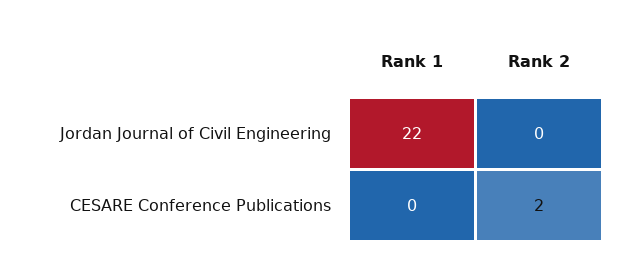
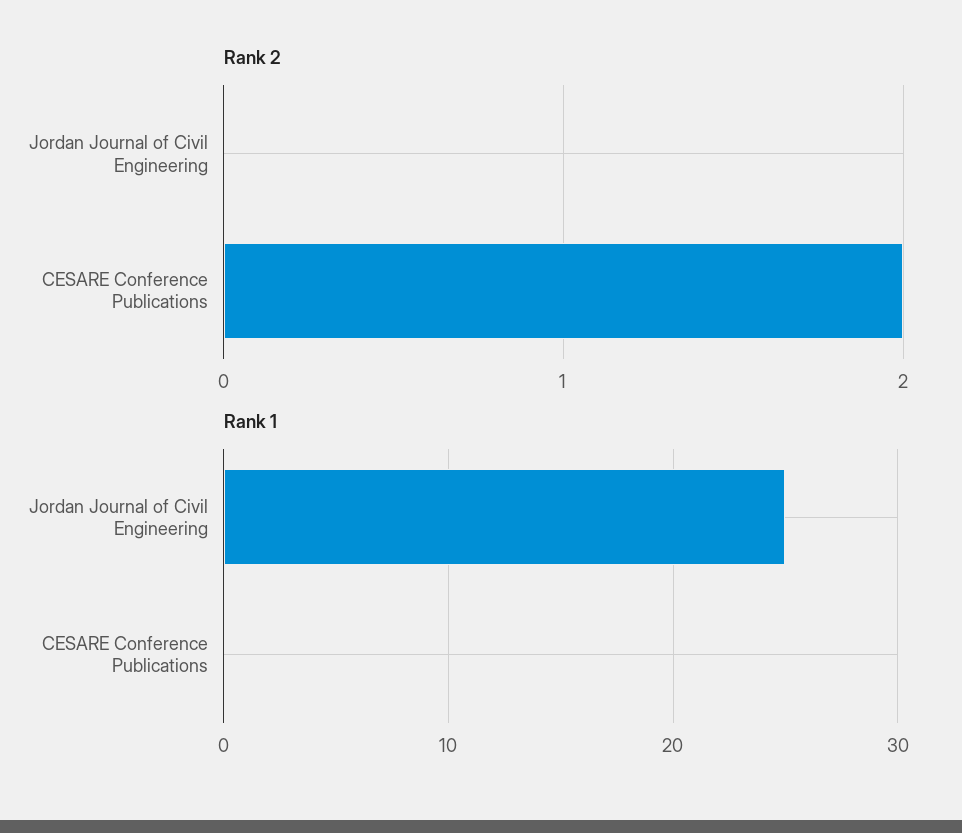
  {
    "Rank 1": {
-     "Jordan Journal of Civil Engineering": 22,
+     "Jordan Journal of Civil Engineering": 25,
      "CESARE Conference Publications": 0
    },
    "Rank 2": {
      "Jordan Journal of Civil Engineering": 0,
      "CESARE Conference Publications": 2
    }
  }

